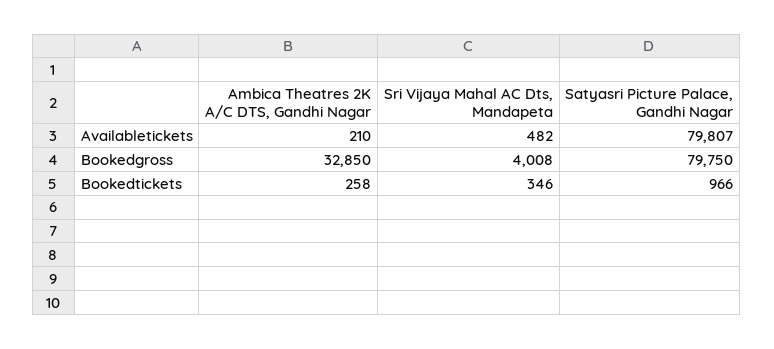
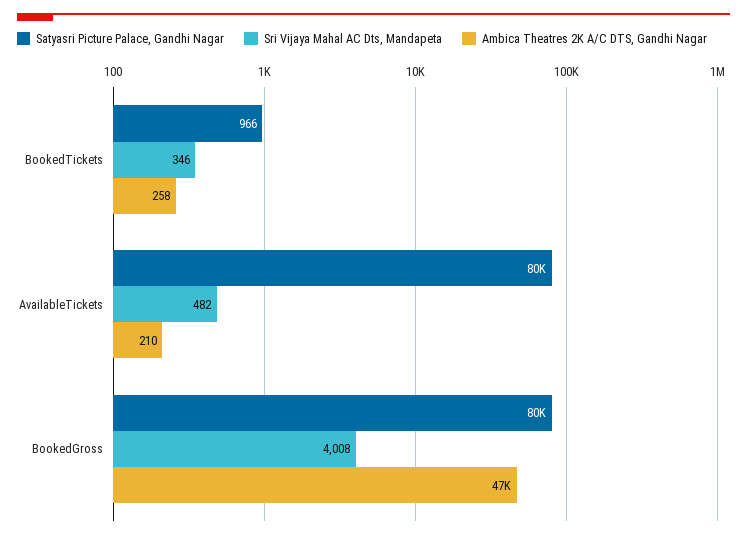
  {
    "Ambica Theatres 2K A/C DTS, Gandhi Nagar": {
      "Availabletickets": 210,
-     "Bookedgross": 32850,
+     "Bookedgross": 47000,
      "Bookedtickets": 258
    },
    "Sri Vijaya Mahal AC Dts, Mandapeta": {
      "Availabletickets": 482,
      "Bookedgross": 4008,
      "Bookedtickets": 346
    },
    "Satyasri Picture Palace, Gandhi Nagar": {
      "Availabletickets": 79807,
      "Bookedgross": 79750,
      "Bookedtickets": 966
    }
  }

